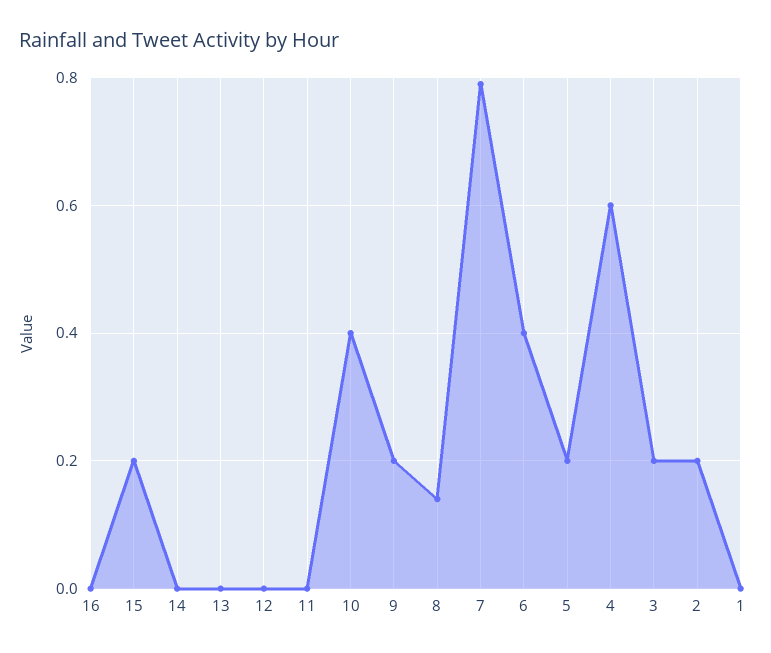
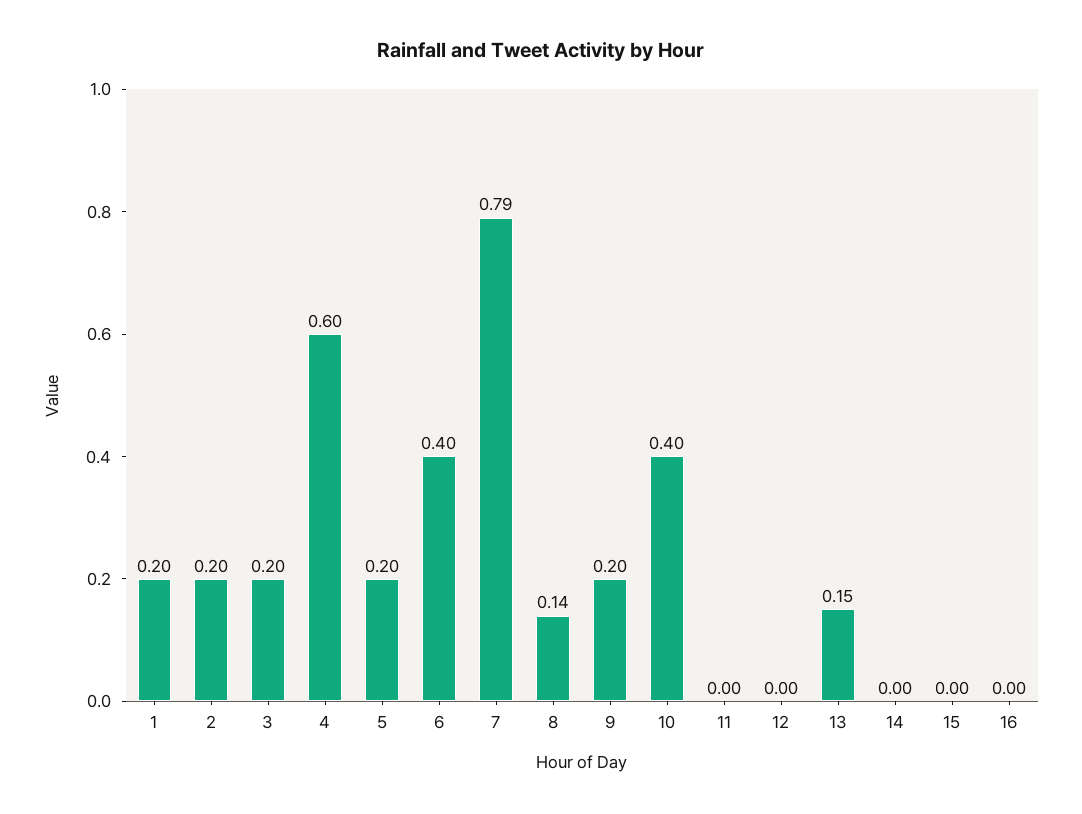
  {
    "16": 0,
-   "15": 0.2,
+   "15": 0,
    "14": 0,
-   "13": 0,
+   "13": 0.15,
    "12": 0,
    "11": 0,
    "10": 0.4,
    "9": 0.2,
    "8": 0.14,
    "7": 0.79,
    "6": 0.4,
    "5": 0.2,
    "4": 0.6,
    "3": 0.2,
    "2": 0.2,
-   "1": 0
+   "1": 0.2
  }

